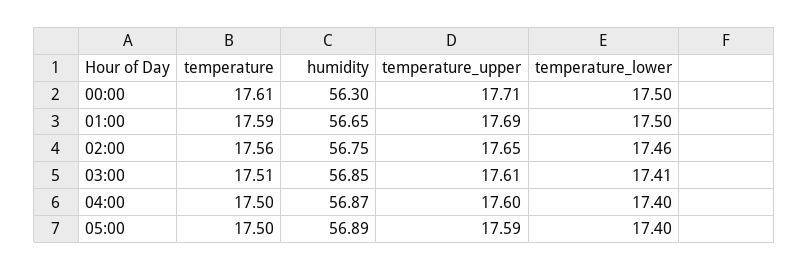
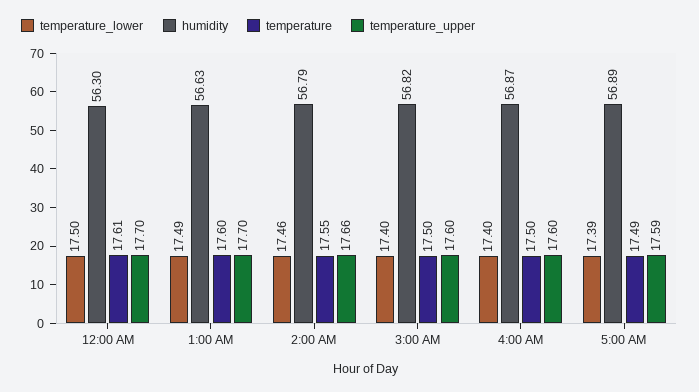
  {
    "temperature": {
      "00:00": 17.61,
-     "01:00": 17.59,
+     "01:00": 17.6,
-     "02:00": 17.56,
+     "02:00": 17.55,
-     "03:00": 17.51,
+     "03:00": 17.5,
      "04:00": 17.5,
-     "05:00": 17.5
+     "05:00": 17.49
    },
    "humidity": {
      "00:00": 56.3,
-     "01:00": 56.65,
+     "01:00": 56.63,
-     "02:00": 56.75,
+     "02:00": 56.79,
-     "03:00": 56.85,
+     "03:00": 56.82,
      "04:00": 56.87,
      "05:00": 56.89
    },
    "temperature_upper": {
-     "00:00": 17.71,
+     "00:00": 17.7,
-     "01:00": 17.69,
+     "01:00": 17.7,
-     "02:00": 17.65,
+     "02:00": 17.66,
-     "03:00": 17.61,
+     "03:00": 17.6,
      "04:00": 17.6,
      "05:00": 17.59
    },
    "temperature_lower": {
      "00:00": 17.5,
-     "01:00": 17.5,
+     "01:00": 17.49,
      "02:00": 17.46,
-     "03:00": 17.41,
+     "03:00": 17.4,
      "04:00": 17.4,
-     "05:00": 17.4
+     "05:00": 17.39
    }
  }

